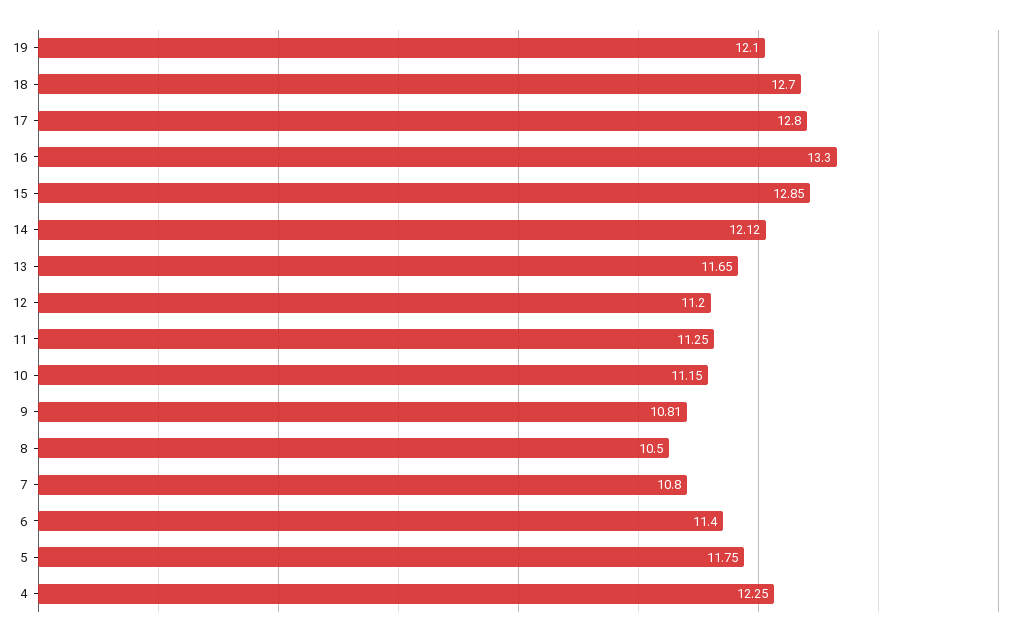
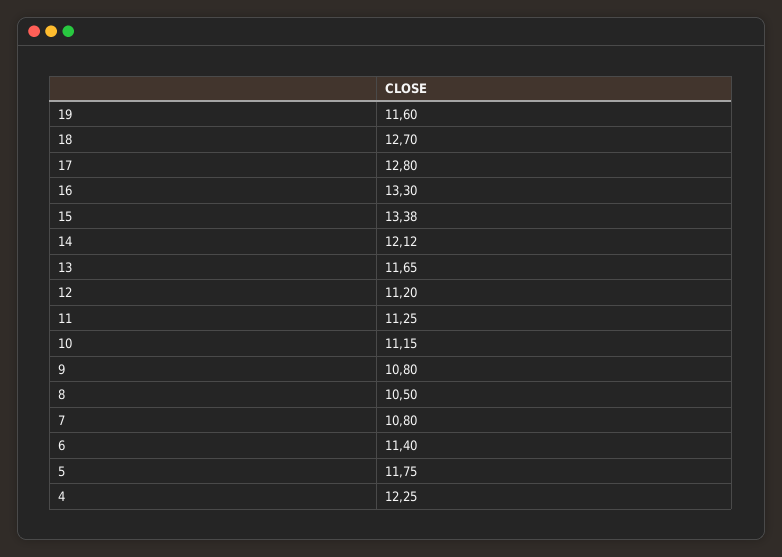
  {
-   "19": 12.1,
+   "19": 11.6,
    "18": 12.7,
    "17": 12.8,
    "16": 13.3,
-   "15": 12.85,
+   "15": 13.38,
    "14": 12.12,
    "13": 11.65,
    "12": 11.2,
    "11": 11.25,
    "10": 11.15,
-   "9": 10.81,
+   "9": 10.8,
    "8": 10.5,
    "7": 10.8,
    "6": 11.4,
    "5": 11.75,
    "4": 12.25
  }

